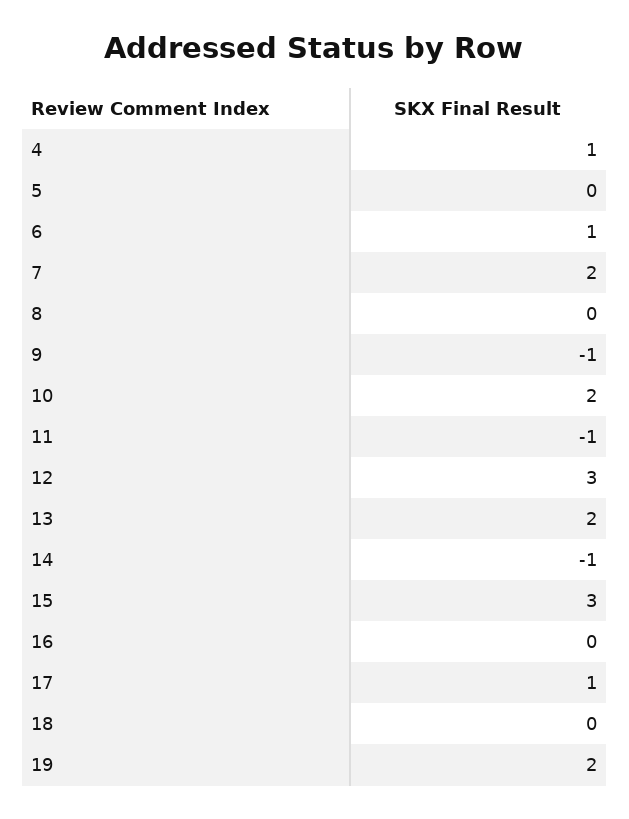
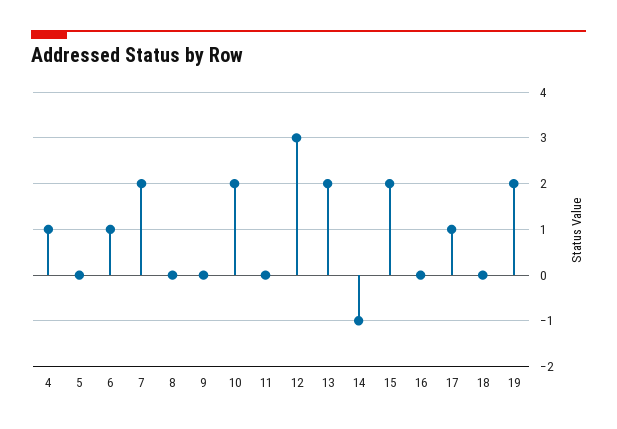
  {
    "4": 1,
    "5": 0,
    "6": 1,
    "7": 2,
    "8": 0,
-   "9": -1,
+   "9": 0,
    "10": 2,
-   "11": -1,
+   "11": 0,
    "12": 3,
    "13": 2,
    "14": -1,
-   "15": 3,
+   "15": 2,
    "16": 0,
    "17": 1,
    "18": 0,
    "19": 2
  }

